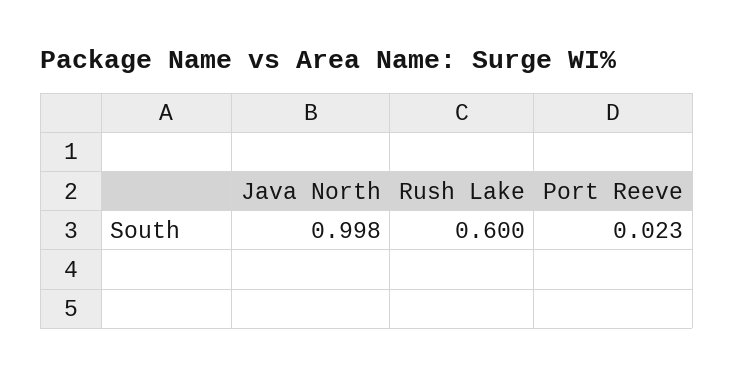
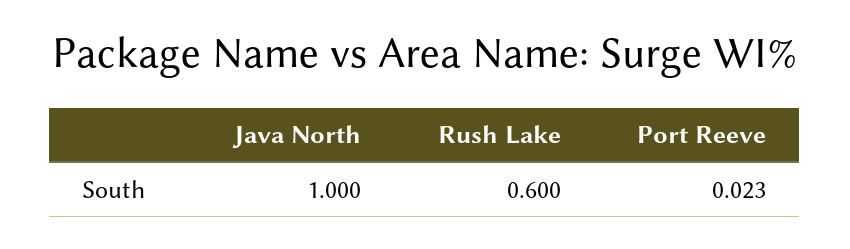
  {
-   "Java North": 0.998,
+   "Java North": 1,
    "Rush Lake": 0.6,
    "Port Reeve": 0.023
  }

